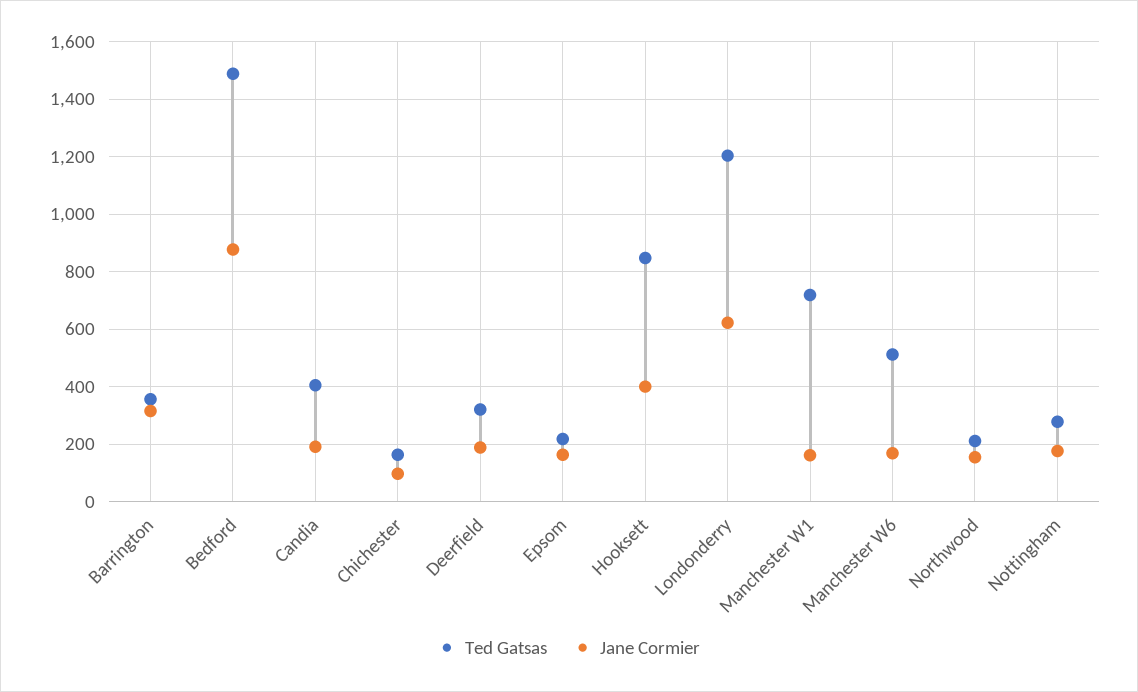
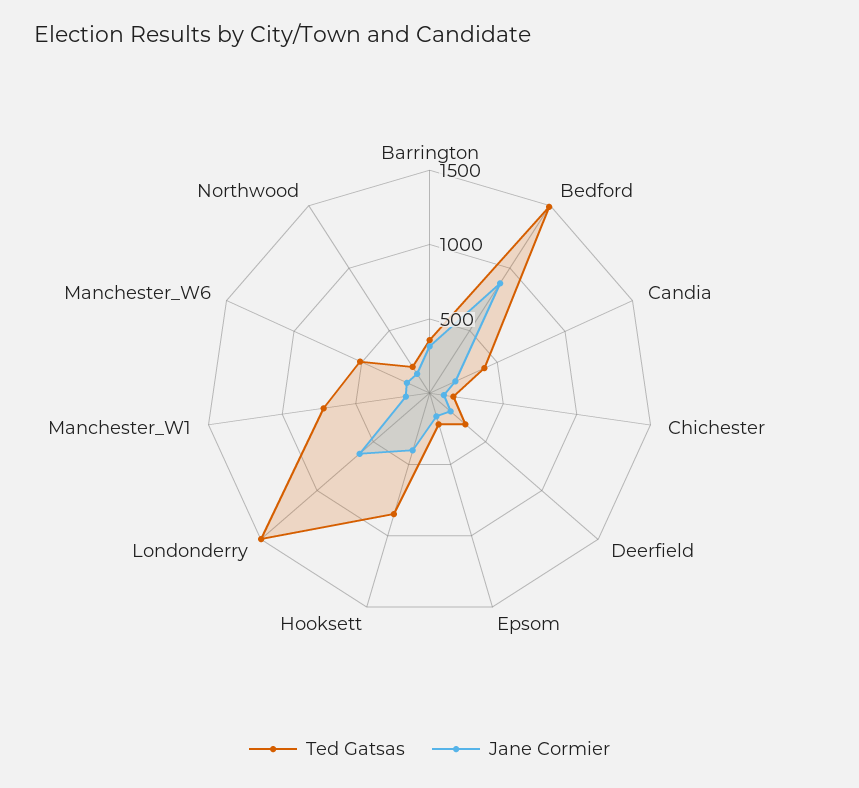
  {
    "Ted Gatsas": {
      "Barrington": 350,
      "Bedford": 1500,
      "Candia": 400,
      "Chichester": 175,
      "Deerfield": 325,
      "Epsom": 225,
      "Hooksett": 850,
-     "Londonderry": 1200,
+     "Londonderry": 1500,
      "Manchester W1": 725,
      "Manchester W6": 500,
-     "Northwood": 200,
+     "Northwood": 200
-     "Nottingham": 275
    },
    "Jane Cormier": {
      "Barrington": 325,
      "Bedford": 875,
      "Candia": 200,
      "Chichester": 100,
      "Deerfield": 200,
      "Epsom": 175,
      "Hooksett": 400,
      "Londonderry": 625,
      "Manchester W1": 150,
      "Manchester W6": 175,
-     "Northwood": 150,
+     "Northwood": 150
-     "Nottingham": 175
    }
  }

